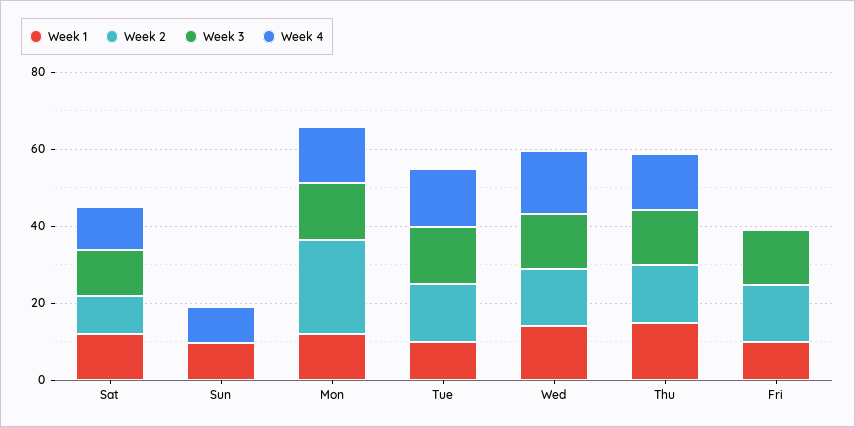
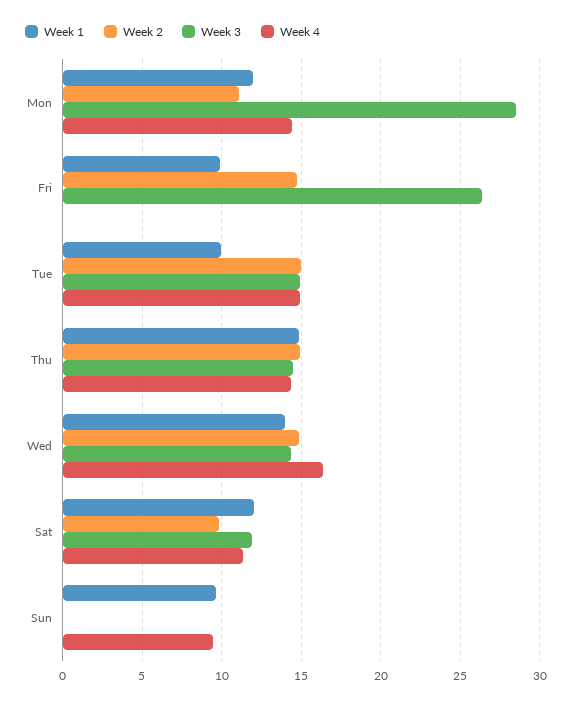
  {
    "Week 1": {
      "Sat": 12,
      "Sun": 9.5,
      "Mon": 12,
      "Tue": 10,
      "Wed": 14,
      "Thu": 15,
      "Fri": 10
    },
    "Week 2": {
      "Sat": 10,
      "Sun": 0,
-     "Mon": 25,
+     "Mon": 11,
      "Tue": 15,
      "Wed": 15,
      "Thu": 15,
      "Fri": 15
    },
    "Week 3": {
      "Sat": 12,
      "Sun": 0,
-     "Mon": 15,
+     "Mon": 28.5,
      "Tue": 15,
      "Wed": 14.5,
      "Thu": 14.5,
-     "Fri": 15
+     "Fri": 26.5
    },
    "Week 4": {
      "Sat": 11.5,
      "Sun": 9.5,
      "Mon": 14.5,
      "Tue": 15,
      "Wed": 16.5,
      "Thu": 14.5,
      "Fri": 0
    }
  }

